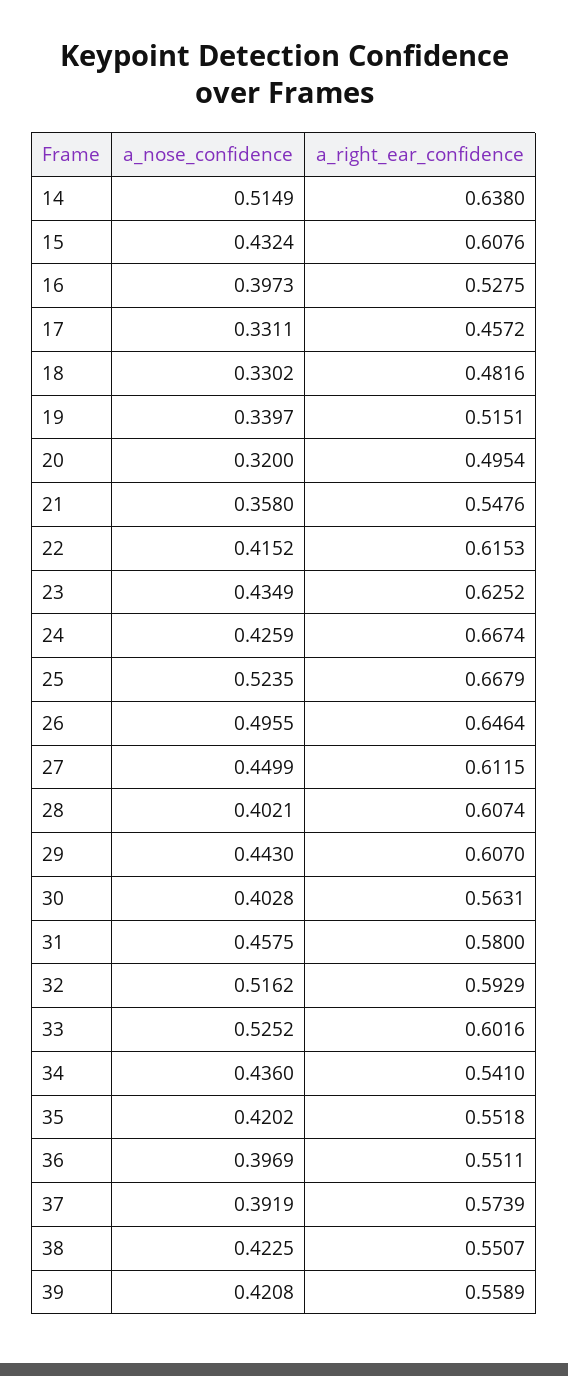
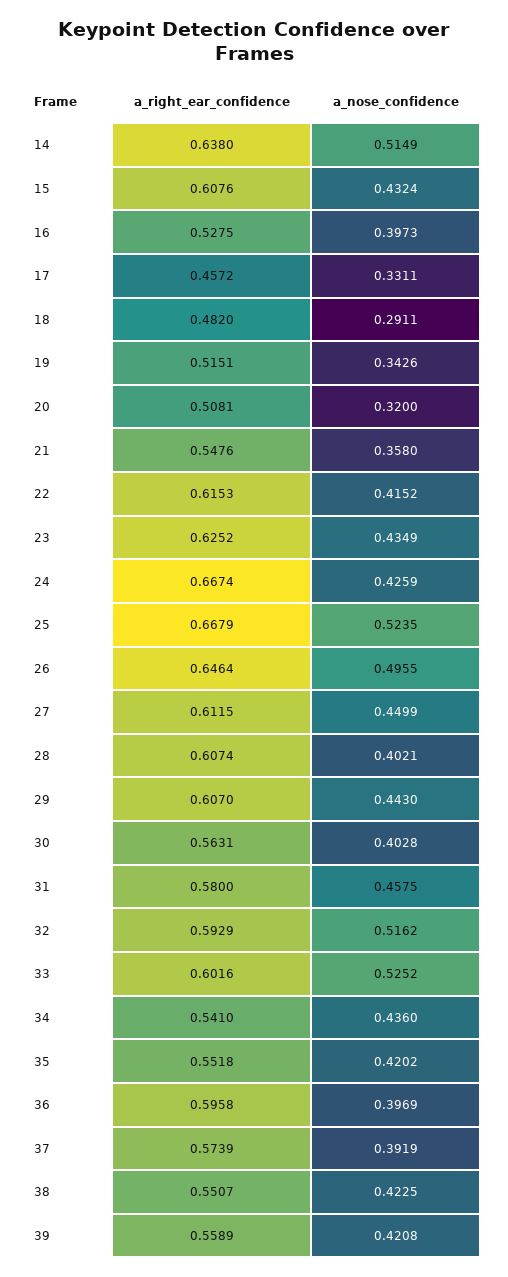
  {
    "a_nose_confidence": {
      "14": 0.5149,
      "15": 0.4324,
      "16": 0.3973,
      "17": 0.3311,
-     "18": 0.3302,
+     "18": 0.2911,
-     "19": 0.3397,
+     "19": 0.3426,
      "20": 0.32,
      "21": 0.358,
      "22": 0.4152,
      "23": 0.4349,
      "24": 0.4259,
      "25": 0.5235,
      "26": 0.4955,
      "27": 0.4499,
      "28": 0.4021,
      "29": 0.443,
      "30": 0.4028,
      "31": 0.4575,
      "32": 0.5162,
      "33": 0.5252,
      "34": 0.436,
      "35": 0.4202,
      "36": 0.3969,
      "37": 0.3919,
      "38": 0.4225,
      "39": 0.4208
    },
    "a_right_ear_confidence": {
      "14": 0.638,
      "15": 0.6076,
      "16": 0.5275,
      "17": 0.4572,
-     "18": 0.4816,
+     "18": 0.482,
      "19": 0.5151,
-     "20": 0.4954,
+     "20": 0.5081,
      "21": 0.5476,
      "22": 0.6153,
      "23": 0.6252,
      "24": 0.6674,
      "25": 0.6679,
      "26": 0.6464,
      "27": 0.6115,
      "28": 0.6074,
      "29": 0.607,
      "30": 0.5631,
      "31": 0.58,
      "32": 0.5929,
      "33": 0.6016,
      "34": 0.541,
      "35": 0.5518,
-     "36": 0.5511,
+     "36": 0.5958,
      "37": 0.5739,
      "38": 0.5507,
      "39": 0.5589
    }
  }

